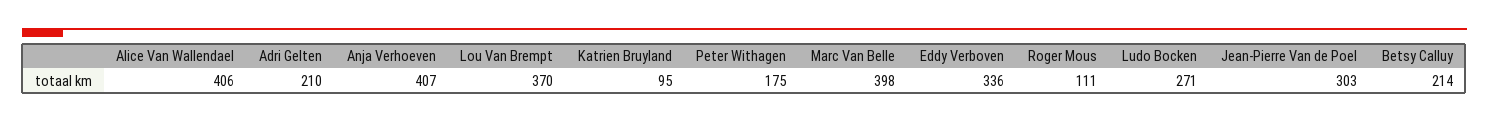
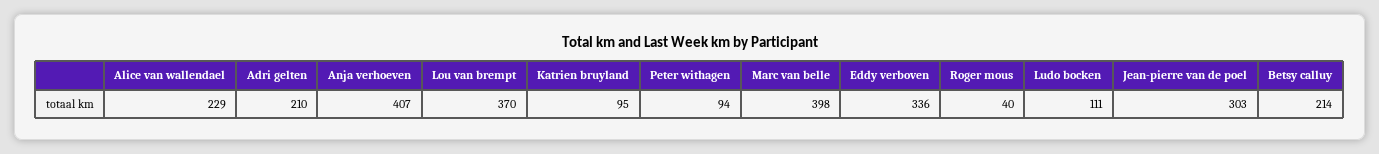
  {
-   "Alice Van Wallendael": 406,
+   "Alice Van Wallendael": 229,
    "Adri Gelten": 210,
    "Anja Verhoeven": 407,
    "Lou Van Brempt": 370,
    "Katrien Bruyland": 95,
-   "Peter Withagen": 175,
+   "Peter Withagen": 94,
    "Marc Van Belle": 398,
    "Eddy Verboven": 336,
-   "Roger Mous": 111,
+   "Roger Mous": 40,
-   "Ludo Bocken": 271,
+   "Ludo Bocken": 111,
    "Jean-Pierre Van de Poel": 303,
    "Betsy Calluy": 214
  }

